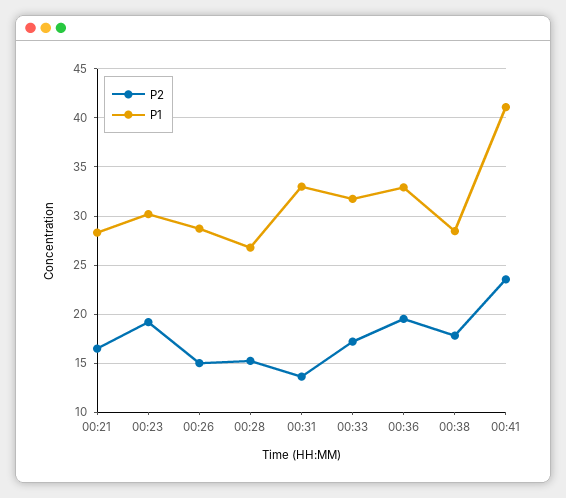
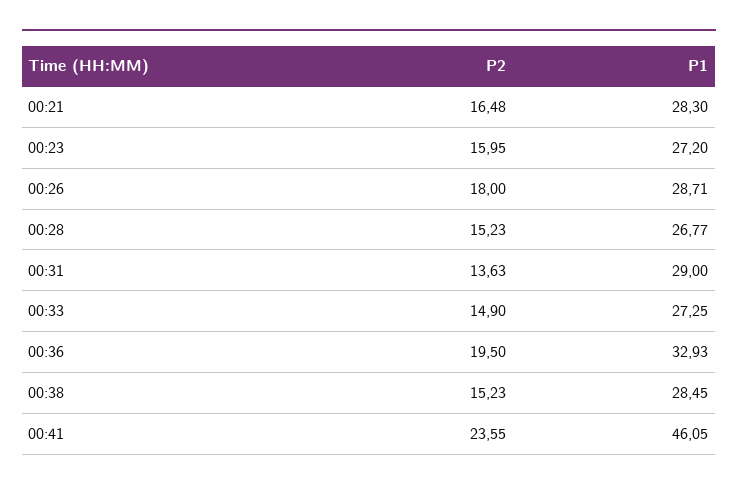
  {
    "P2": {
      "00:21": 16.48,
-     "00:23": 19,
+     "00:23": 15.95,
-     "00:26": 15,
+     "00:26": 18,
      "00:28": 15.23,
      "00:31": 13.63,
-     "00:33": 17,
+     "00:33": 14.9,
      "00:36": 19.5,
-     "00:38": 18,
+     "00:38": 15.23,
      "00:41": 23.55
    },
    "P1": {
      "00:21": 28.3,
-     "00:23": 30,
+     "00:23": 27.2,
      "00:26": 28.71,
      "00:28": 26.77,
-     "00:31": 33,
+     "00:31": 29,
-     "00:33": 32,
+     "00:33": 27.25,
      "00:36": 32.93,
      "00:38": 28.45,
-     "00:41": 41
+     "00:41": 46.05
    }
  }

